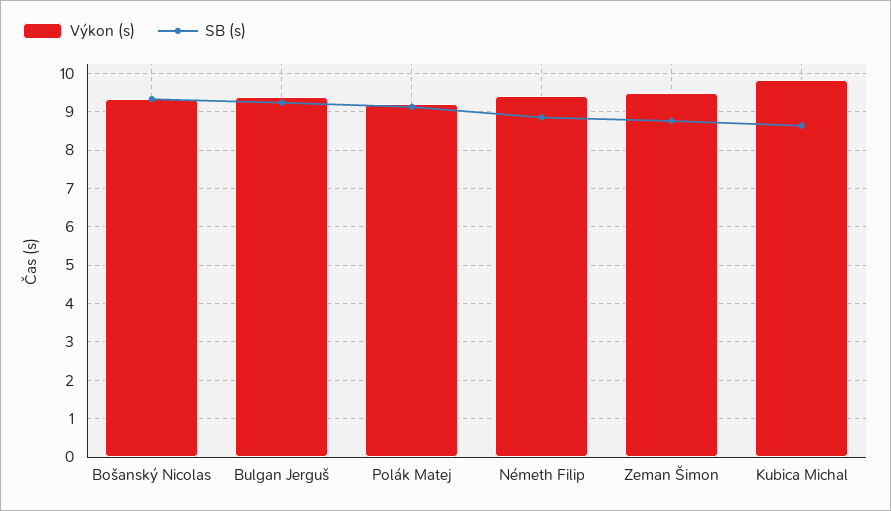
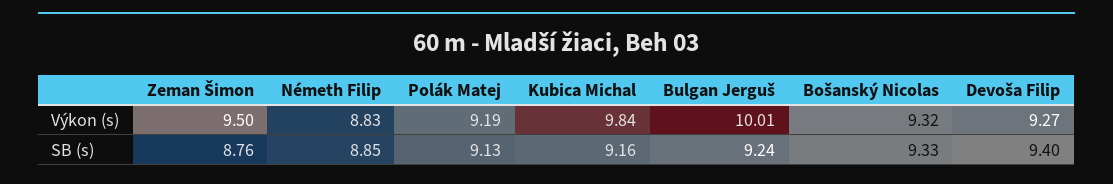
  {
    "Výkon (s)": {
      "Bošanský Nicolas": 9.32,
-     "Bulgan Jerguš": 9.4,
+     "Bulgan Jerguš": 10.01,
      "Polák Matej": 9.19,
-     "Németh Filip": 9.4,
+     "Németh Filip": 8.83,
      "Zeman Šimon": 9.5,
-     "Kubica Michal": 9.84
+     "Kubica Michal": 9.84,
+     "Devoša Filip": 9.27
    },
    "SB (s)": {
      "Bošanský Nicolas": 9.33,
      "Bulgan Jerguš": 9.24,
      "Polák Matej": 9.13,
      "Németh Filip": 8.85,
      "Zeman Šimon": 8.76,
-     "Kubica Michal": 8.6
+     "Kubica Michal": 9.16,
+     "Devoša Filip": 9.4
    }
  }

